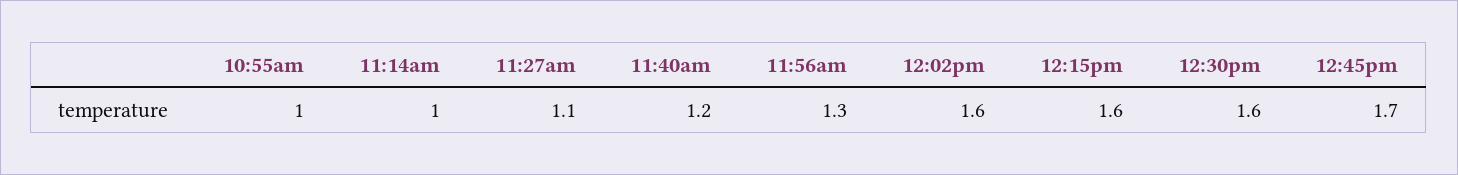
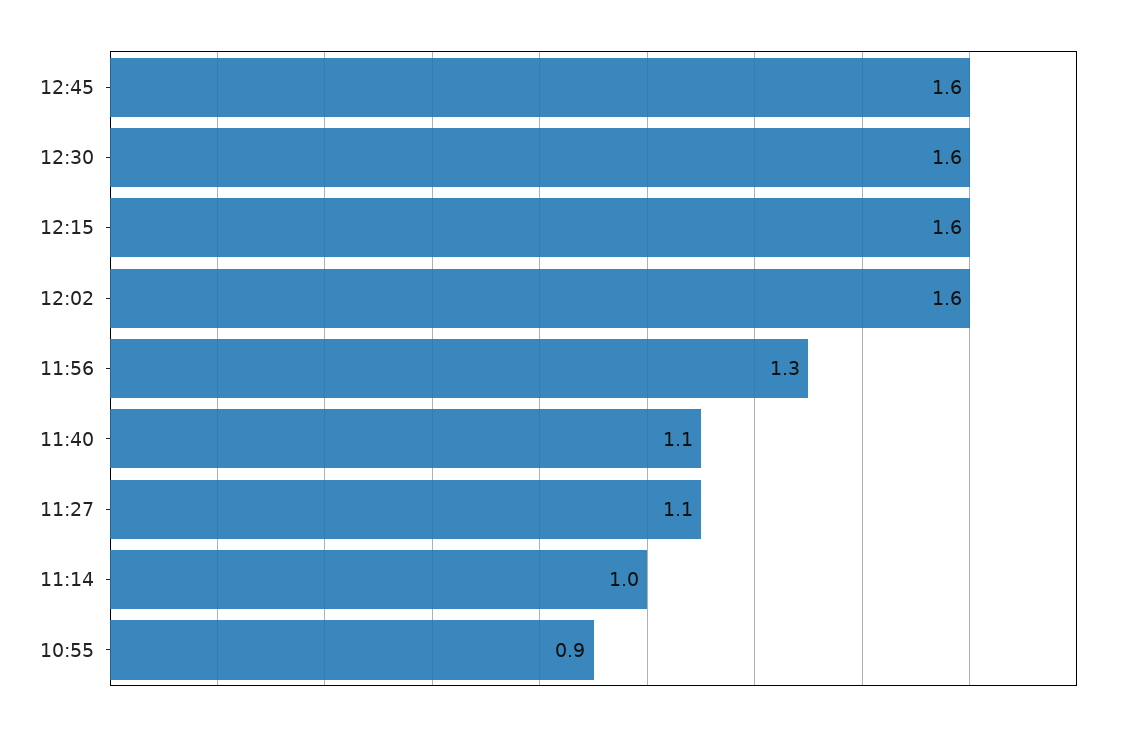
  {
-   "10:55am": 1,
+   "10:55am": 0.9,
    "11:14am": 1,
    "11:27am": 1.1,
-   "11:40am": 1.2,
+   "11:40am": 1.1,
    "11:56am": 1.3,
    "12:02pm": 1.6,
    "12:15pm": 1.6,
    "12:30pm": 1.6,
-   "12:45pm": 1.7
+   "12:45pm": 1.6
  }

